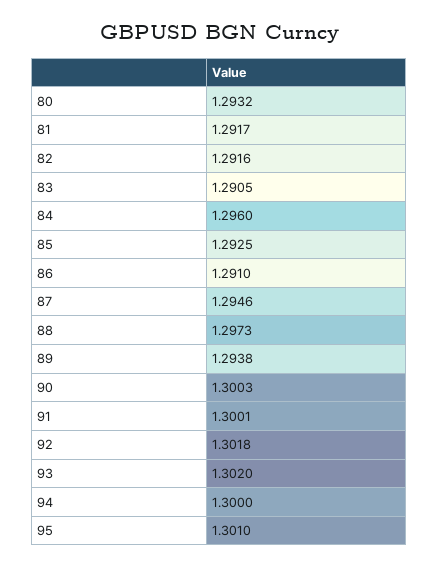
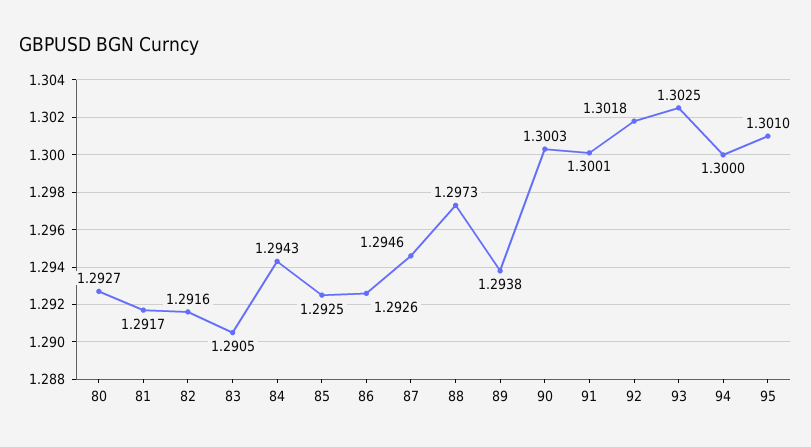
  {
-   "80": 1.2932,
+   "80": 1.2927,
    "81": 1.2917,
    "82": 1.2916,
    "83": 1.2905,
-   "84": 1.296,
+   "84": 1.2943,
    "85": 1.2925,
-   "86": 1.291,
+   "86": 1.2926,
    "87": 1.2946,
    "88": 1.2973,
    "89": 1.2938,
    "90": 1.3003,
    "91": 1.3001,
    "92": 1.3018,
-   "93": 1.302,
+   "93": 1.3025,
    "94": 1.3,
    "95": 1.301
  }

